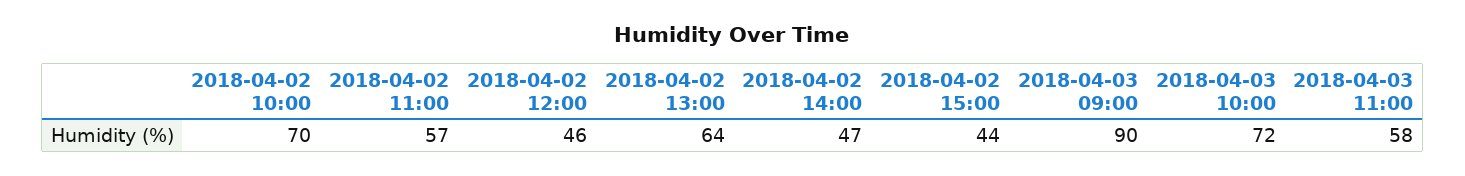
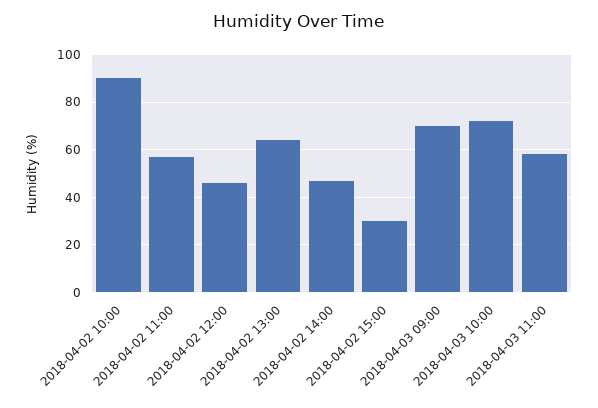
  {
-   "2018-04-02 10:00": 70,
+   "2018-04-02 10:00": 90,
    "2018-04-02 11:00": 57,
    "2018-04-02 12:00": 46,
    "2018-04-02 13:00": 64,
    "2018-04-02 14:00": 47,
-   "2018-04-02 15:00": 44,
+   "2018-04-02 15:00": 30,
-   "2018-04-03 09:00": 90,
+   "2018-04-03 09:00": 70,
    "2018-04-03 10:00": 72,
    "2018-04-03 11:00": 58
  }

